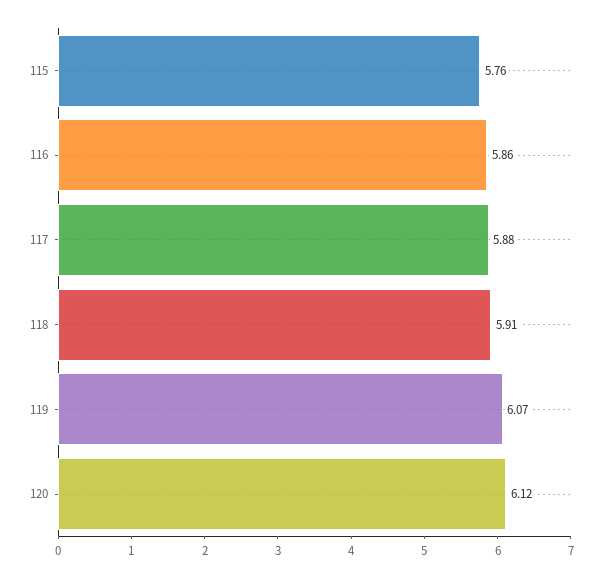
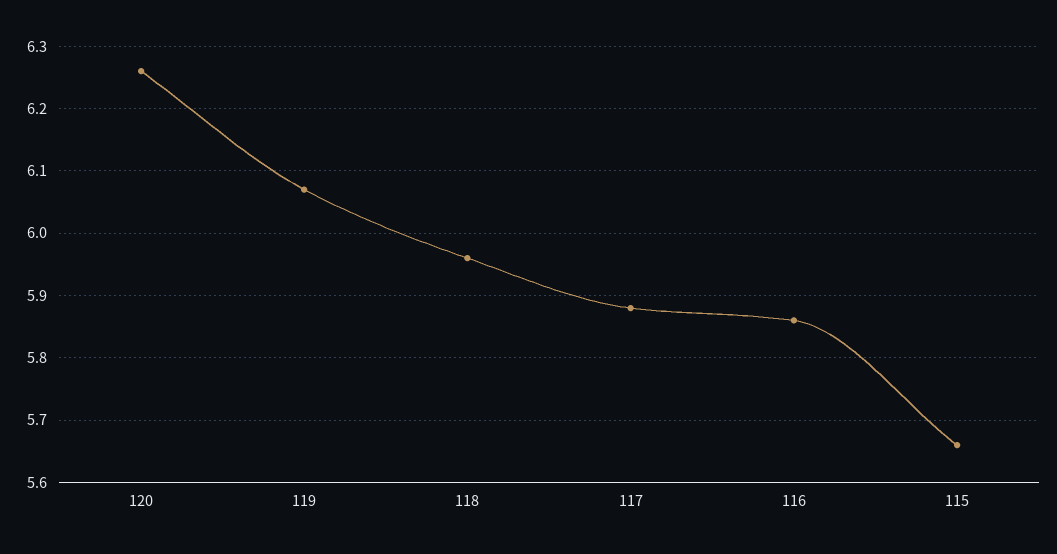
  {
-   "115": 5.76,
+   "115": 5.66,
    "116": 5.86,
    "117": 5.88,
-   "118": 5.91,
+   "118": 5.96,
    "119": 6.07,
-   "120": 6.12
+   "120": 6.26
  }

